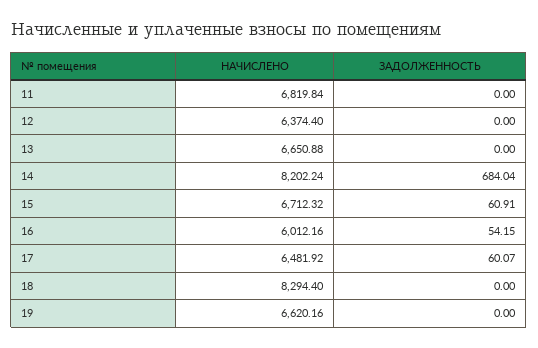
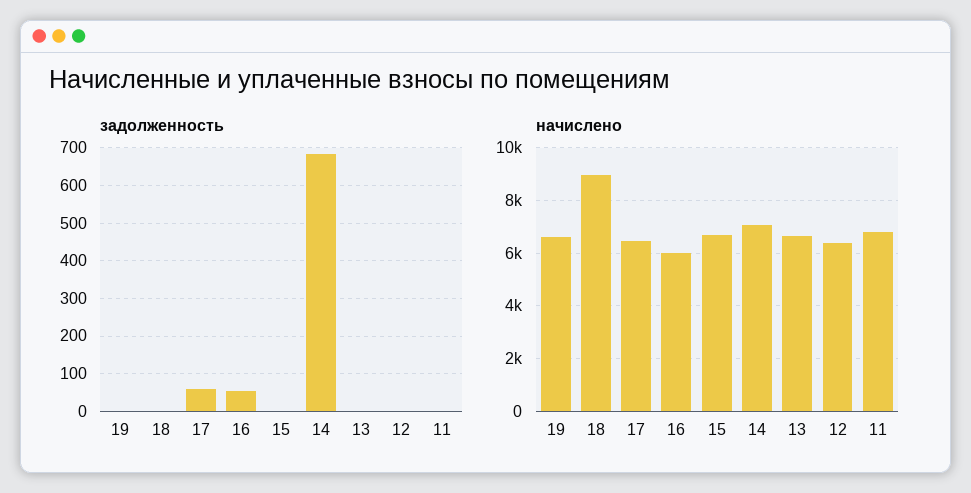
  {
    "НАЧИСЛЕНО": {
      "11": 6819.84,
      "12": 6374.4,
      "13": 6650.88,
-     "14": 8202.24,
+     "14": 7000,
      "15": 6712.32,
      "16": 6012.16,
      "17": 6481.92,
-     "18": 8294.4,
+     "18": 9000,
      "19": 6620.16
    },
    "ЗАДОЛЖЕННОСТЬ": {
      "11": 0,
      "12": 0,
      "13": 0,
      "14": 684.04,
-     "15": 60.91,
+     "15": 0,
      "16": 54.15,
      "17": 60.07,
      "18": 0,
      "19": 0
    }
  }

